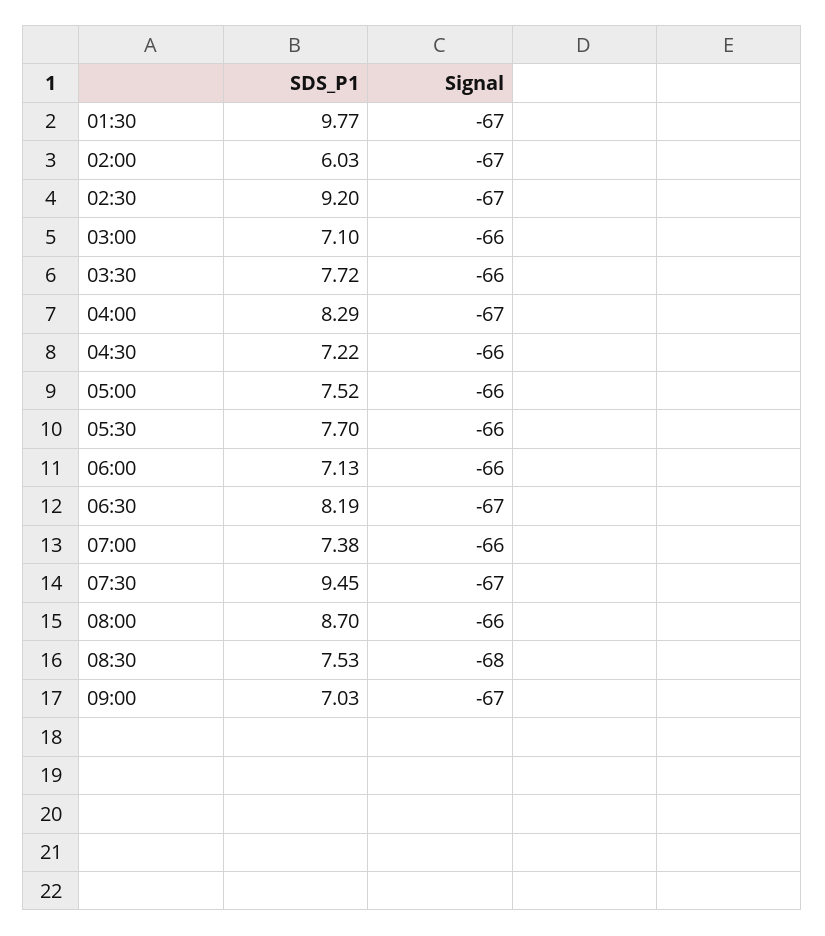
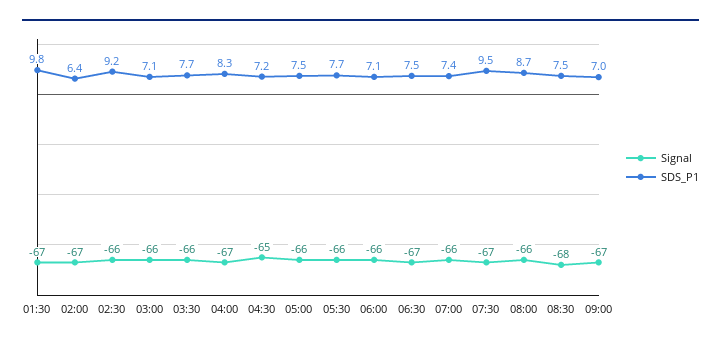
  {
    "SDS_P1": {
      "01:30": 9.77,
-     "02:00": 6.03,
+     "02:00": 6.4,
      "02:30": 9.2,
      "03:00": 7.1,
      "03:30": 7.72,
      "04:00": 8.29,
      "04:30": 7.22,
      "05:00": 7.52,
      "05:30": 7.7,
      "06:00": 7.13,
-     "06:30": 8.19,
+     "06:30": 7.5,
      "07:00": 7.38,
      "07:30": 9.45,
      "08:00": 8.7,
      "08:30": 7.53,
      "09:00": 7.03
    },
    "Signal": {
      "01:30": -67,
      "02:00": -67,
-     "02:30": -67,
+     "02:30": -66,
      "03:00": -66,
      "03:30": -66,
      "04:00": -67,
-     "04:30": -66,
+     "04:30": -65,
      "05:00": -66,
      "05:30": -66,
      "06:00": -66,
      "06:30": -67,
      "07:00": -66,
      "07:30": -67,
      "08:00": -66,
      "08:30": -68,
      "09:00": -67
    }
  }

